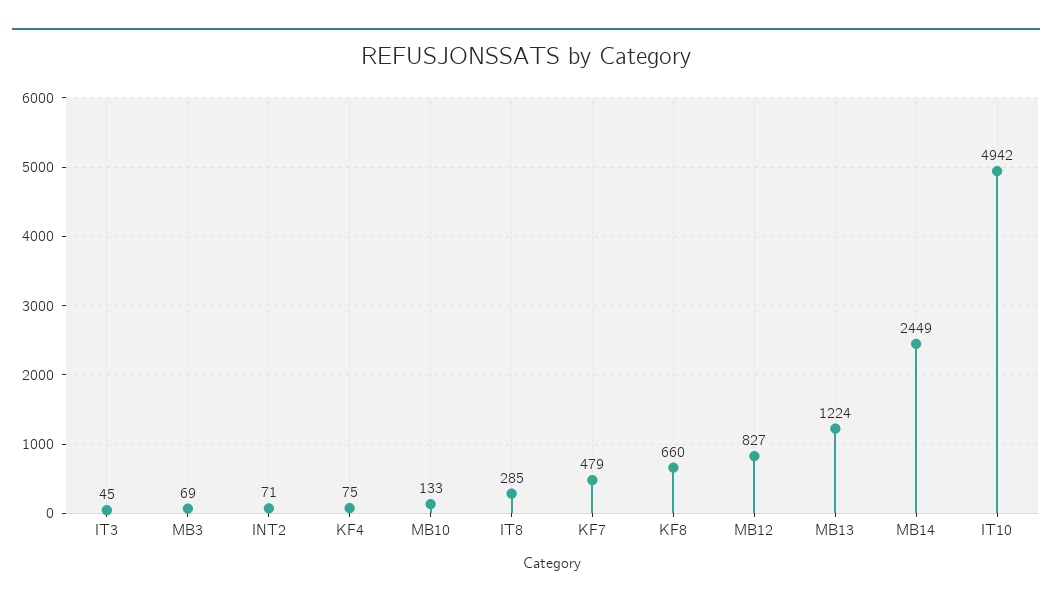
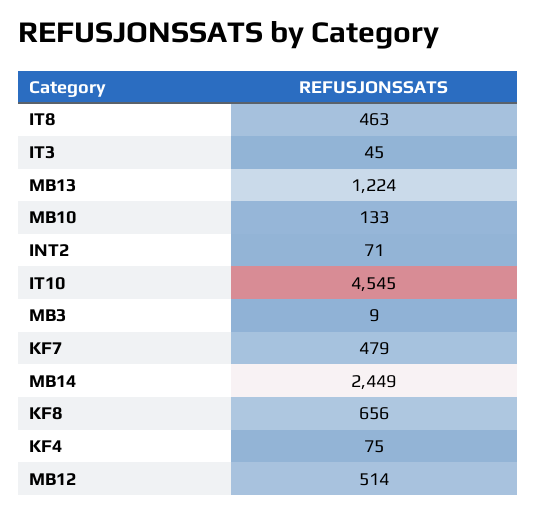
  {
    "IT3": 45,
-   "MB3": 69,
+   "MB3": 9,
    "INT2": 71,
    "KF4": 75,
    "MB10": 133,
-   "IT8": 285,
+   "IT8": 463,
    "KF7": 479,
-   "KF8": 660,
+   "KF8": 656,
-   "MB12": 827,
+   "MB12": 514,
    "MB13": 1224,
    "MB14": 2449,
-   "IT10": 4942
+   "IT10": 4545
  }

